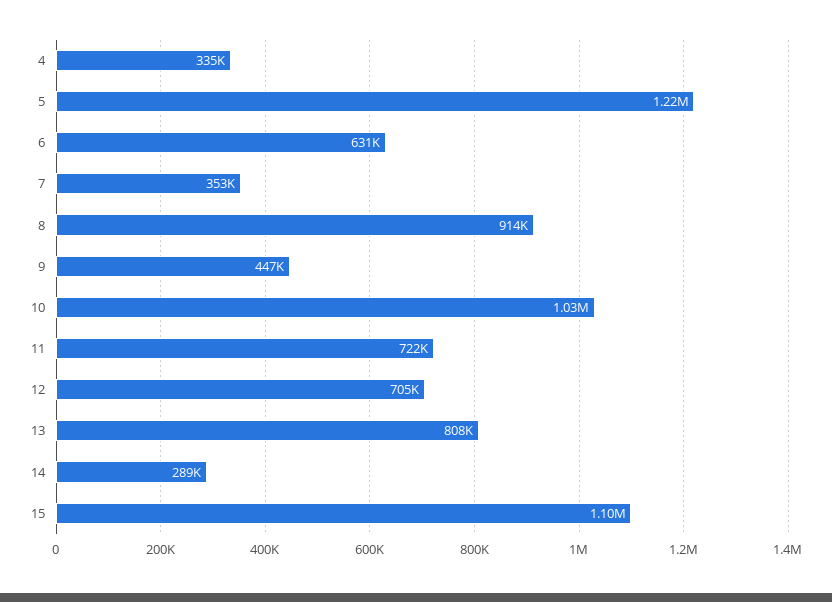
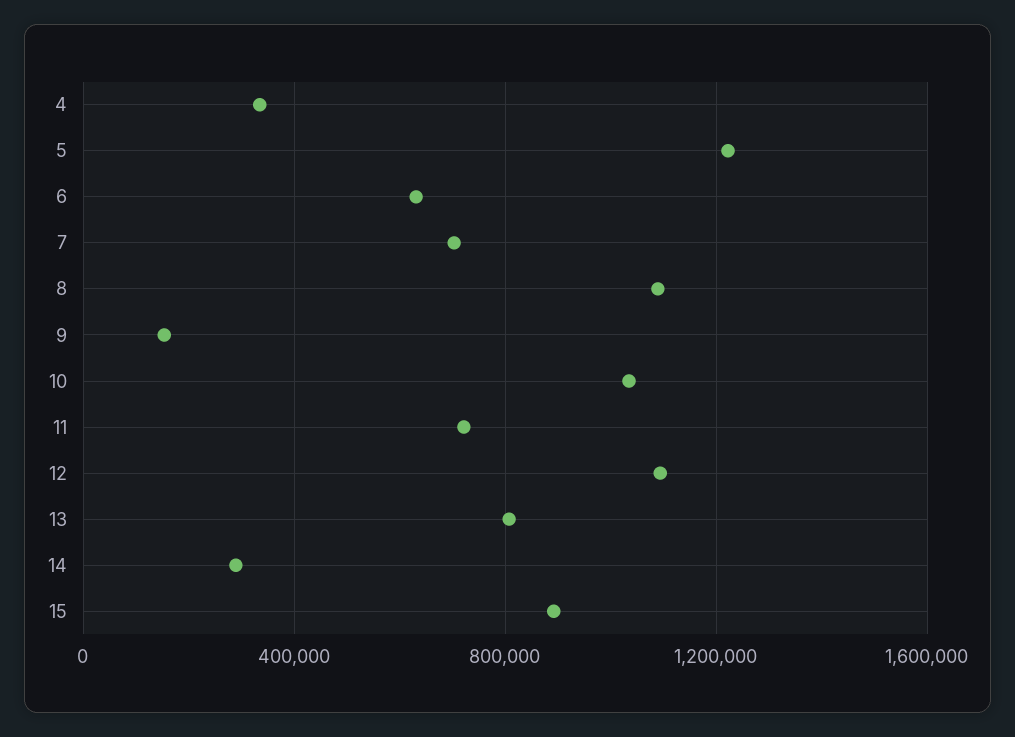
  {
    "4": 335000,
    "5": 1220000,
    "6": 631000,
-   "7": 353000,
+   "7": 700000,
-   "8": 914000,
+   "8": 1100000,
-   "9": 447000,
+   "9": 150000,
    "10": 1030000,
    "11": 722000,
-   "12": 705000,
+   "12": 1100000,
    "13": 808000,
    "14": 289000,
-   "15": 1100000
+   "15": 900000
  }

